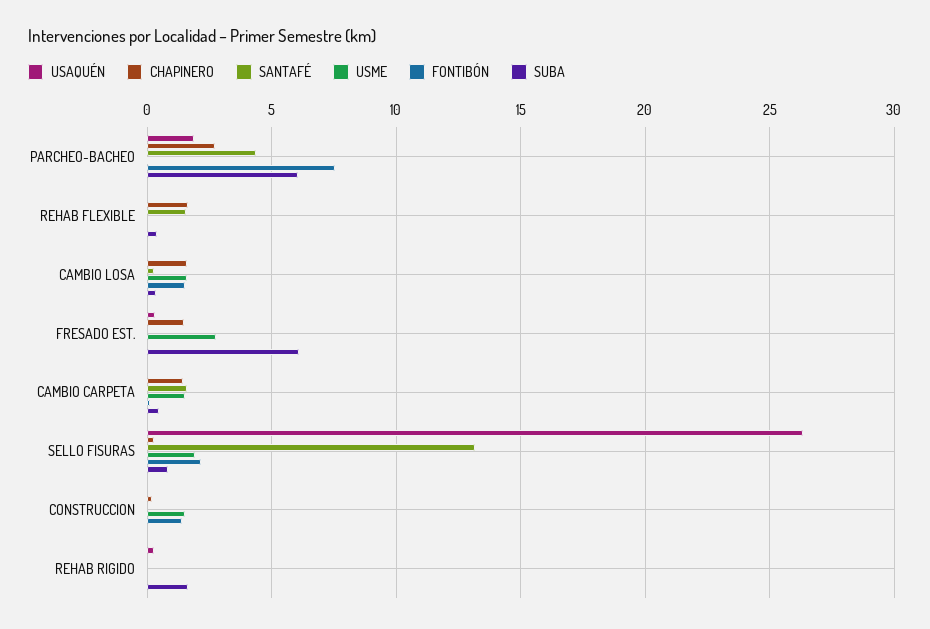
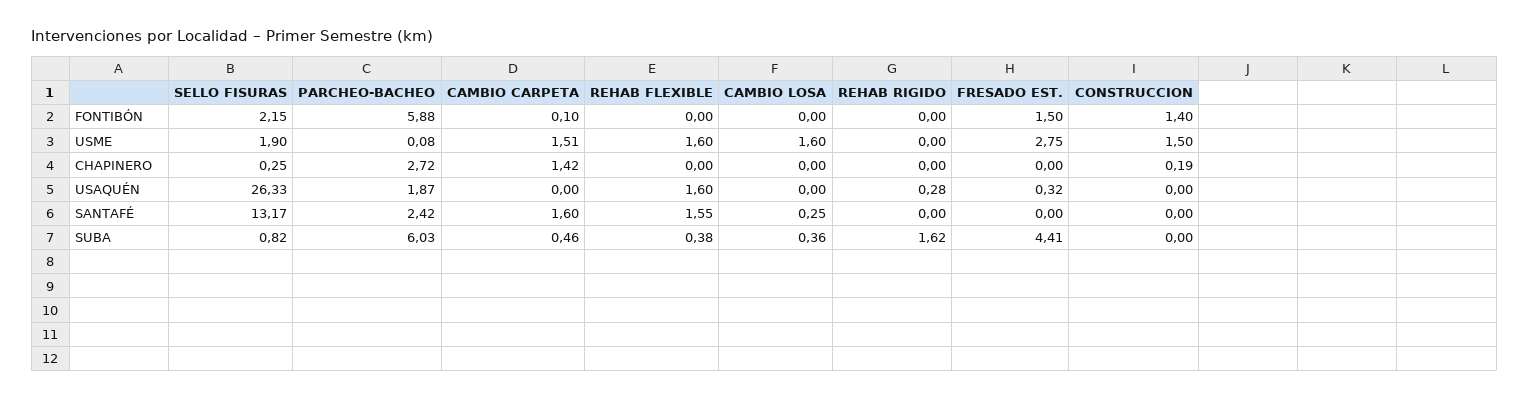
  {
    "USAQUÉN": {
      "PARCHEO-BACHEO": 1.87,
-     "REHAB FLEXIBLE": 0,
+     "REHAB FLEXIBLE": 1.6,
      "CAMBIO LOSA": 0,
      "FRESADO EST.": 0.32,
      "CAMBIO CARPETA": 0,
      "SELLO FISURAS": 26.33,
      "CONSTRUCCION": 0,
      "REHAB RIGIDO": 0.28
    },
    "CHAPINERO": {
      "PARCHEO-BACHEO": 2.72,
-     "REHAB FLEXIBLE": 1.5,
+     "REHAB FLEXIBLE": 0,
-     "CAMBIO LOSA": 1.5,
+     "CAMBIO LOSA": 0,
-     "FRESADO EST.": 1.5,
+     "FRESADO EST.": 0,
      "CAMBIO CARPETA": 1.42,
      "SELLO FISURAS": 0.25,
      "CONSTRUCCION": 0.19,
      "REHAB RIGIDO": 0
    },
    "SANTAFÉ": {
-     "PARCHEO-BACHEO": 4.5,
+     "PARCHEO-BACHEO": 2.42,
      "REHAB FLEXIBLE": 1.55,
      "CAMBIO LOSA": 0.25,
      "FRESADO EST.": 0,
      "CAMBIO CARPETA": 1.6,
      "SELLO FISURAS": 13.17,
      "CONSTRUCCION": 0,
      "REHAB RIGIDO": 0
    },
    "USME": {
      "PARCHEO-BACHEO": 0.08,
-     "REHAB FLEXIBLE": 0,
+     "REHAB FLEXIBLE": 1.6,
      "CAMBIO LOSA": 1.6,
      "FRESADO EST.": 2.75,
      "CAMBIO CARPETA": 1.51,
      "SELLO FISURAS": 1.9,
      "CONSTRUCCION": 1.5,
      "REHAB RIGIDO": 0
    },
    "FONTIBÓN": {
-     "PARCHEO-BACHEO": 7.5,
+     "PARCHEO-BACHEO": 5.88,
      "REHAB FLEXIBLE": 0,
-     "CAMBIO LOSA": 1.5,
+     "CAMBIO LOSA": 0,
-     "FRESADO EST.": 0,
+     "FRESADO EST.": 1.5,
      "CAMBIO CARPETA": 0.1,
      "SELLO FISURAS": 2.15,
      "CONSTRUCCION": 1.4,
      "REHAB RIGIDO": 0
    },
    "SUBA": {
      "PARCHEO-BACHEO": 6.03,
      "REHAB FLEXIBLE": 0.38,
      "CAMBIO LOSA": 0.36,
-     "FRESADO EST.": 6,
+     "FRESADO EST.": 4.41,
      "CAMBIO CARPETA": 0.46,
      "SELLO FISURAS": 0.82,
      "CONSTRUCCION": 0,
      "REHAB RIGIDO": 1.62
    }
  }

